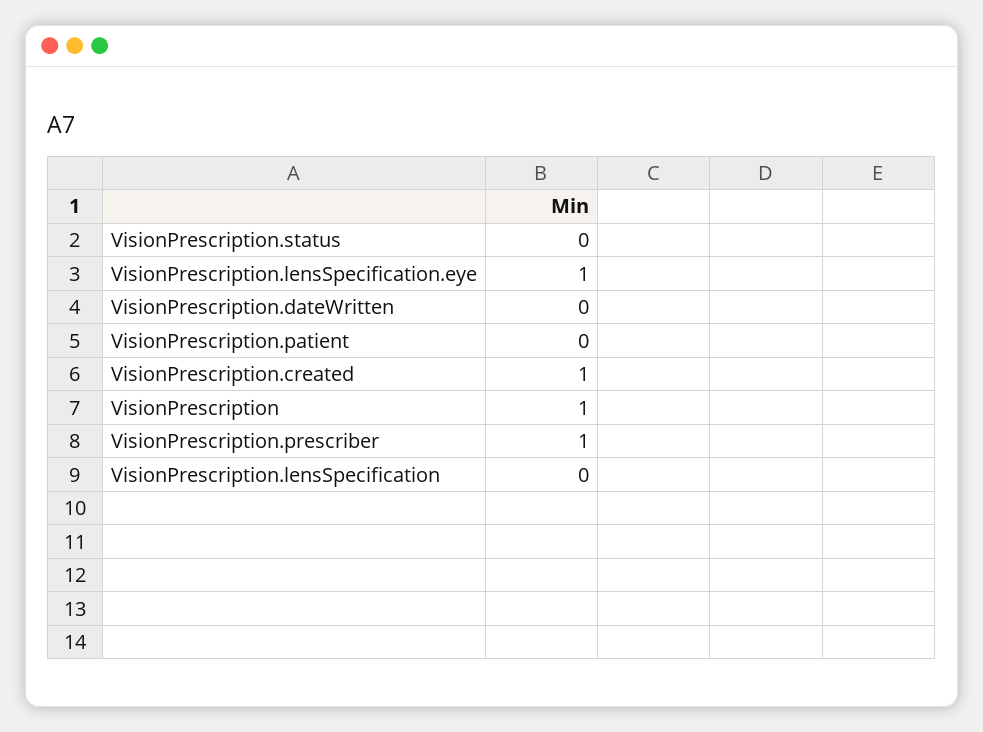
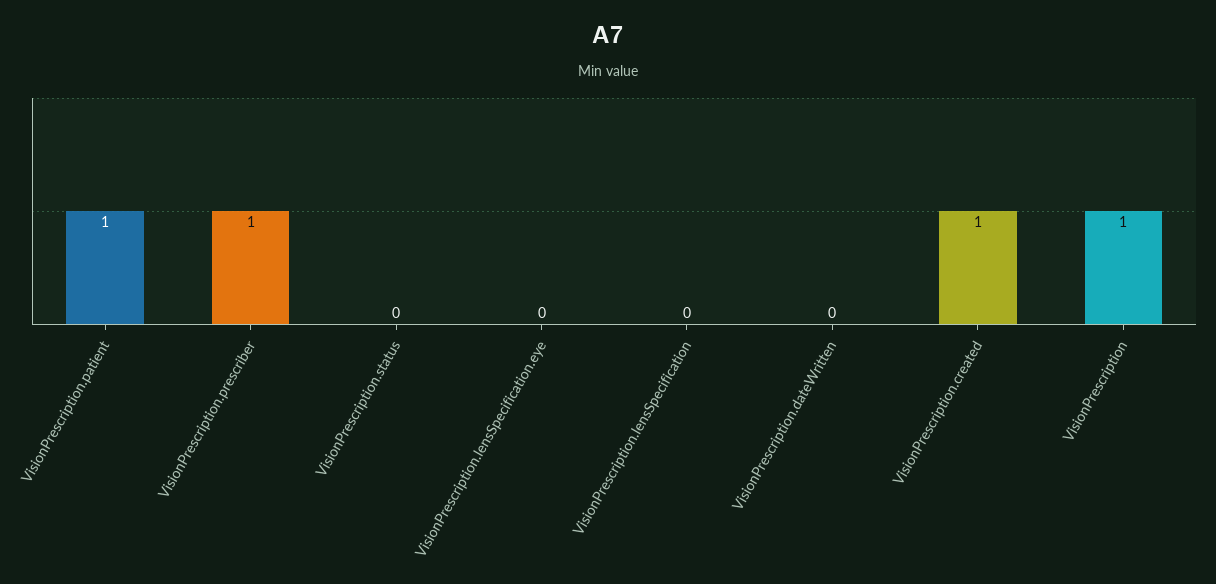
  {
    "VisionPrescription.status": 0,
-   "VisionPrescription.lensSpecification.eye": 1,
+   "VisionPrescription.lensSpecification.eye": 0,
    "VisionPrescription.dateWritten": 0,
-   "VisionPrescription.patient": 0,
+   "VisionPrescription.patient": 1,
    "VisionPrescription.created": 1,
    "VisionPrescription": 1,
    "VisionPrescription.prescriber": 1,
    "VisionPrescription.lensSpecification": 0
  }

